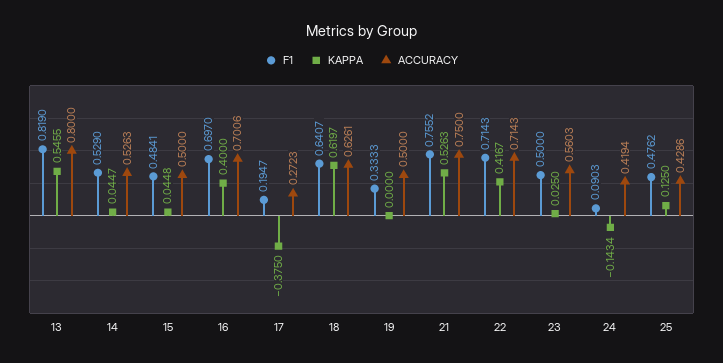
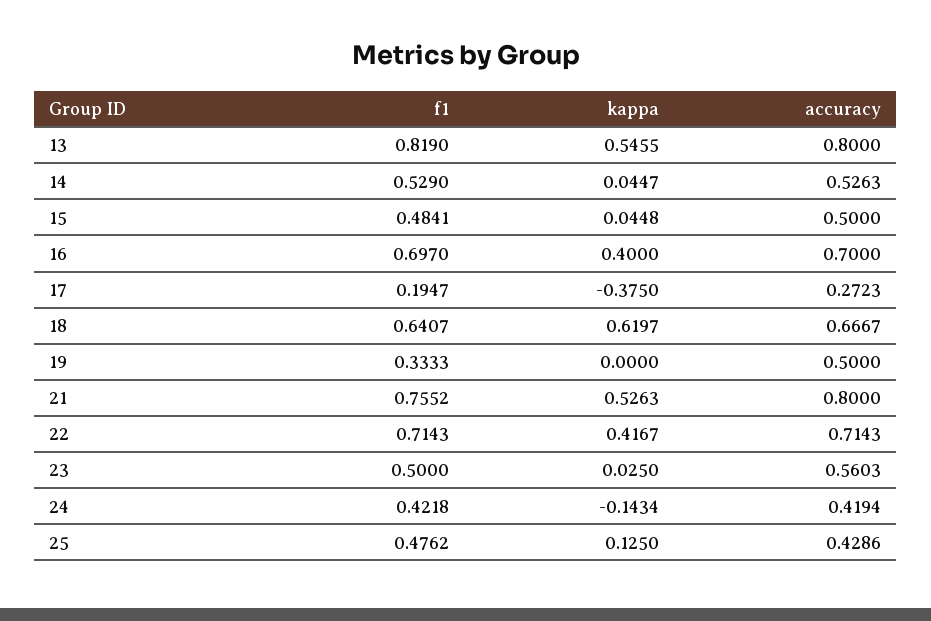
  {
    "F1": {
      "13": 0.819,
      "14": 0.529,
      "15": 0.4841,
      "16": 0.697,
      "17": 0.1947,
      "18": 0.6407,
      "19": 0.3333,
      "21": 0.7552,
      "22": 0.7143,
      "23": 0.5,
-     "24": 0.0903,
+     "24": 0.4218,
      "25": 0.4762
    },
    "KAPPA": {
      "13": 0.5455,
      "14": 0.0447,
      "15": 0.0448,
      "16": 0.4,
      "17": -0.375,
      "18": 0.6197,
      "19": 0,
      "21": 0.5263,
      "22": 0.4167,
      "23": 0.025,
      "24": -0.1434,
      "25": 0.125
    },
    "ACCURACY": {
      "13": 0.8,
      "14": 0.5263,
      "15": 0.5,
-     "16": 0.7006,
+     "16": 0.7,
      "17": 0.2723,
-     "18": 0.6261,
+     "18": 0.6667,
      "19": 0.5,
-     "21": 0.75,
+     "21": 0.8,
      "22": 0.7143,
      "23": 0.5603,
      "24": 0.4194,
      "25": 0.4286
    }
  }

